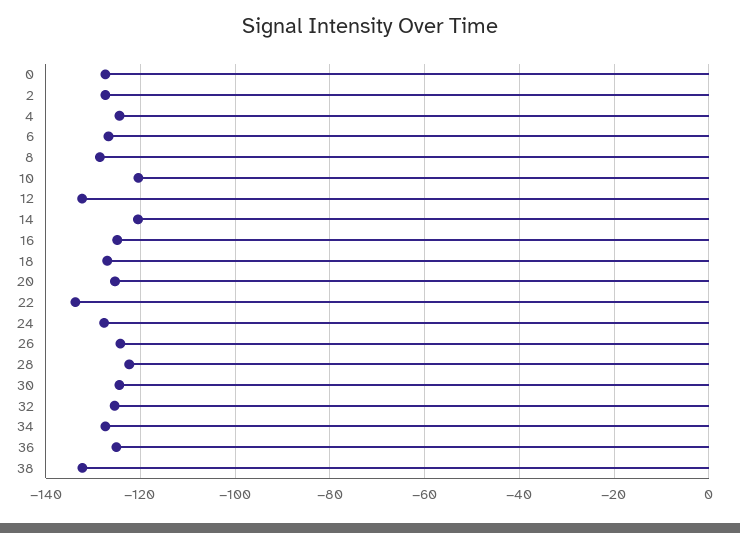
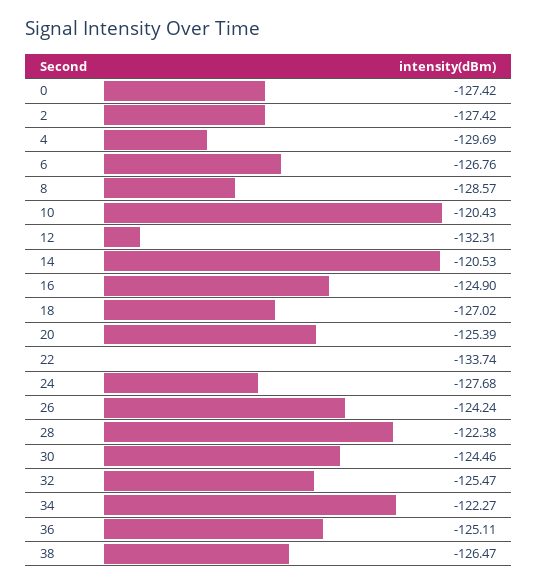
  {
    "0": -127.42,
    "2": -127.42,
-   "4": -124,
+   "4": -129.69,
    "6": -126.76,
    "8": -128.57,
    "10": -120.43,
    "12": -132.31,
    "14": -120.53,
    "16": -124.9,
    "18": -127.02,
    "20": -125.39,
    "22": -133.74,
    "24": -127.68,
    "26": -124.24,
    "28": -122.38,
    "30": -124.46,
    "32": -125.47,
-   "34": -128,
+   "34": -122.27,
    "36": -125.11,
-   "38": -132
+   "38": -126.47
  }

